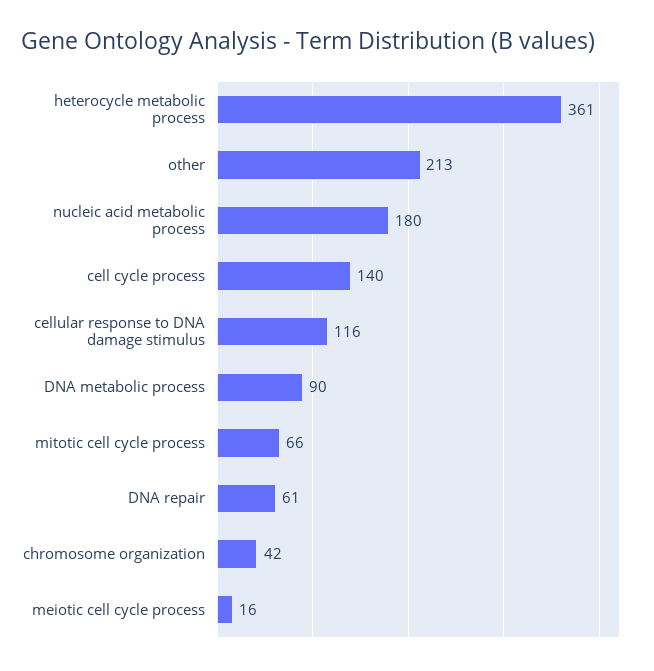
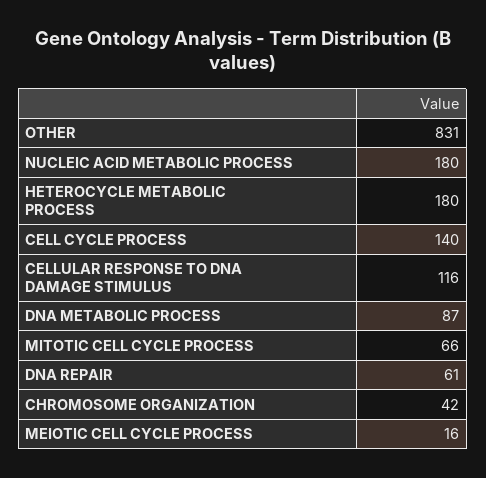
  {
-   "heterocycle metabolic process": 361,
+   "heterocycle metabolic process": 180,
-   "other": 213,
+   "other": 831,
    "nucleic acid metabolic process": 180,
    "cell cycle process": 140,
    "cellular response to DNA damage stimulus": 116,
-   "DNA metabolic process": 90,
+   "DNA metabolic process": 87,
    "mitotic cell cycle process": 66,
    "DNA repair": 61,
    "chromosome organization": 42,
    "meiotic cell cycle process": 16
  }

